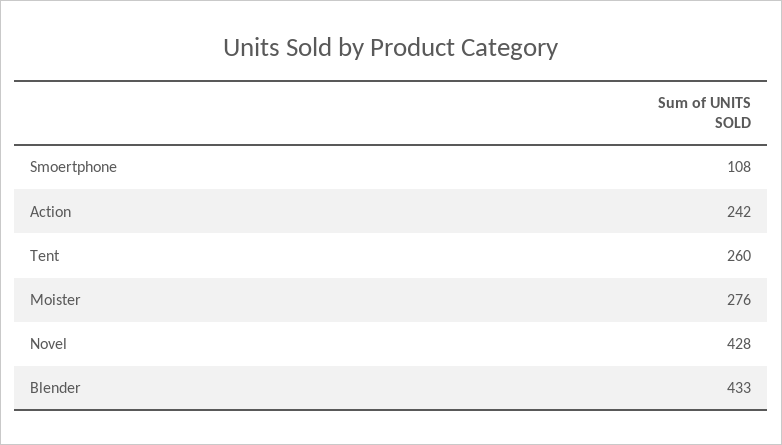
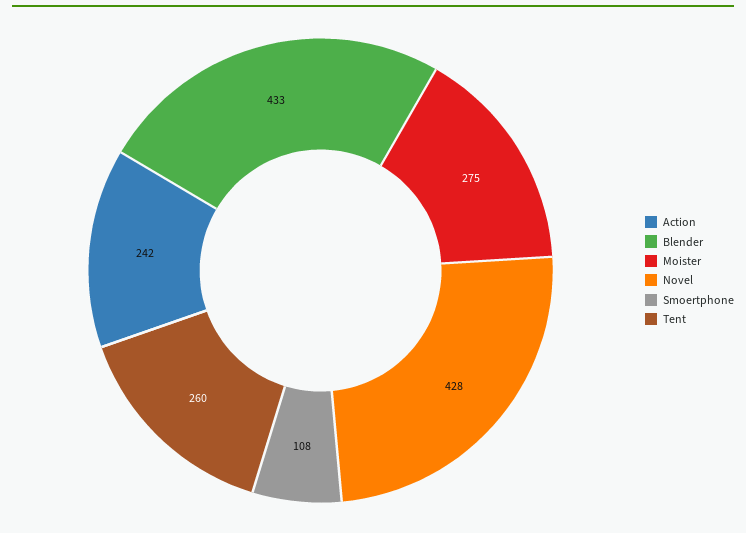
  {
    "Smoertphone": 108,
    "Action": 242,
    "Tent": 260,
-   "Moister": 276,
+   "Moister": 275,
    "Novel": 428,
    "Blender": 433
  }

